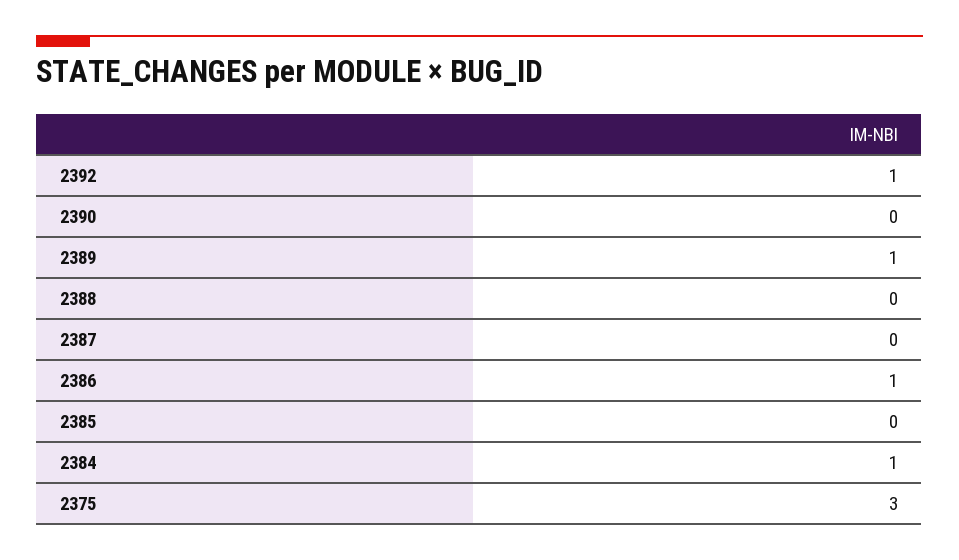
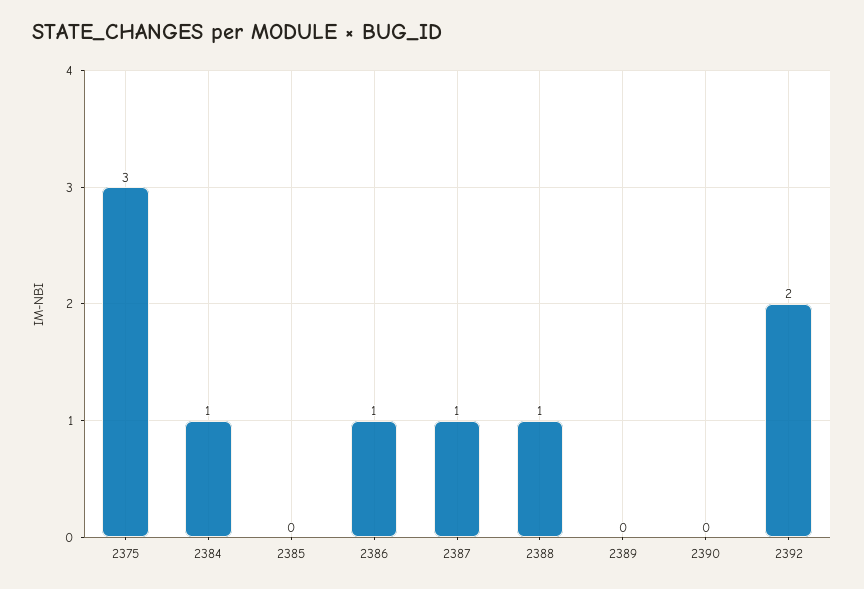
  {
-   "2392": 1,
+   "2392": 2,
    "2390": 0,
-   "2389": 1,
+   "2389": 0,
-   "2388": 0,
+   "2388": 1,
-   "2387": 0,
+   "2387": 1,
    "2386": 1,
    "2385": 0,
    "2384": 1,
    "2375": 3
  }

